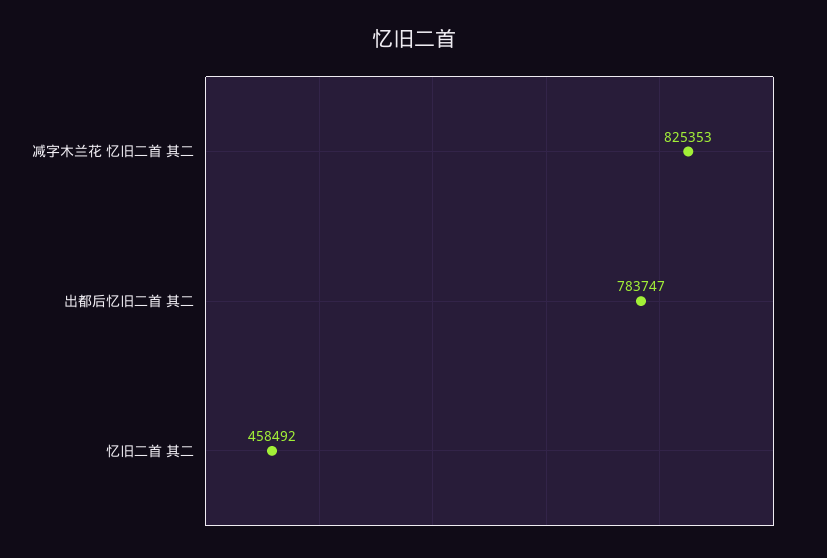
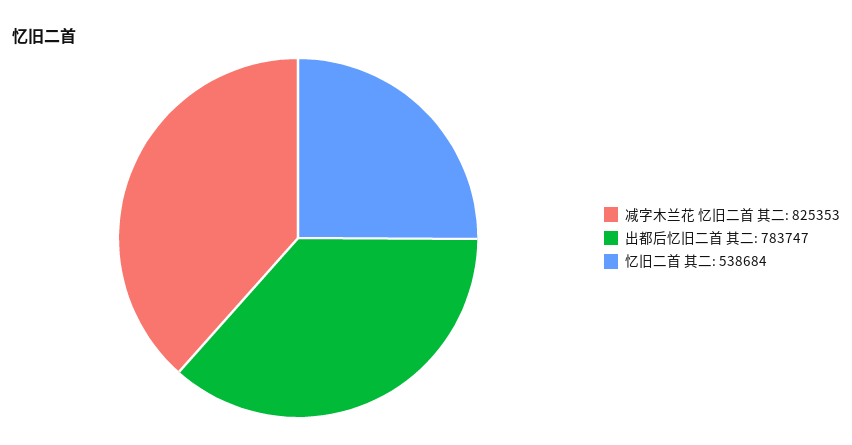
  {
    "减字木兰花 忆旧二首 其二": 825353,
    "出都后忆旧二首 其二": 783747,
-   "忆旧二首 其二": 458492
+   "忆旧二首 其二": 538684
  }

